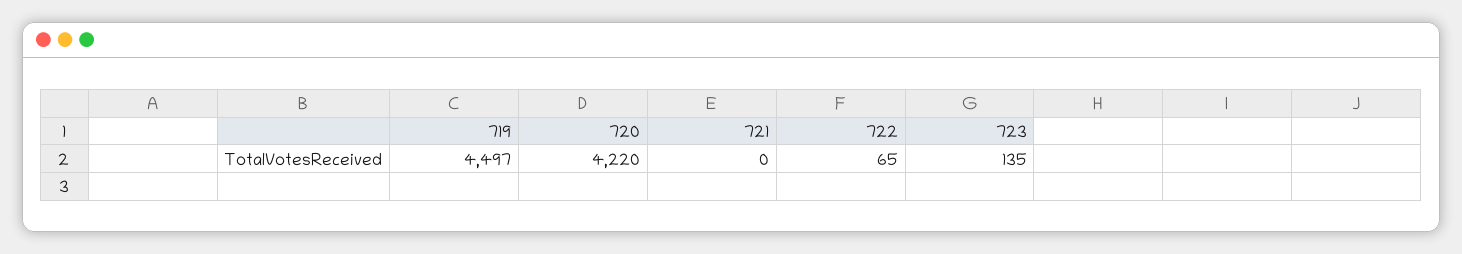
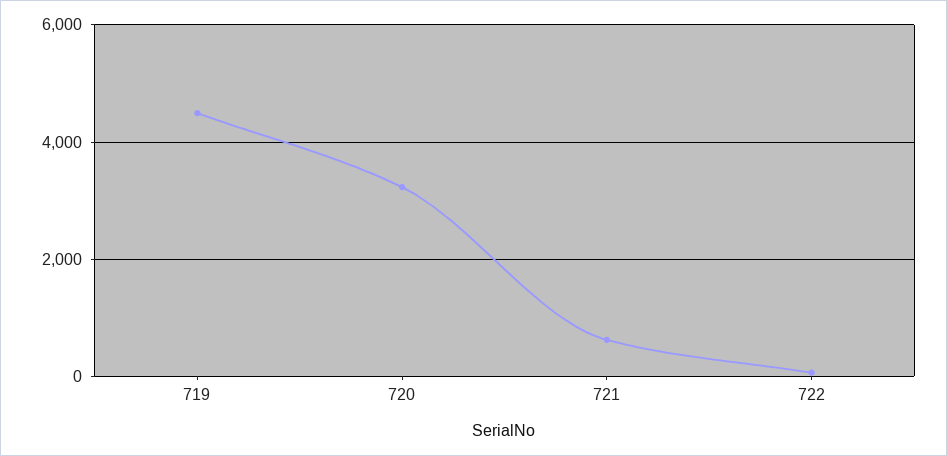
  {
    "719": 4497,
-   "720": 4220,
+   "720": 3200,
-   "721": 0,
+   "721": 600,
-   "722": 65,
+   "722": 65
-   "723": 135
  }

